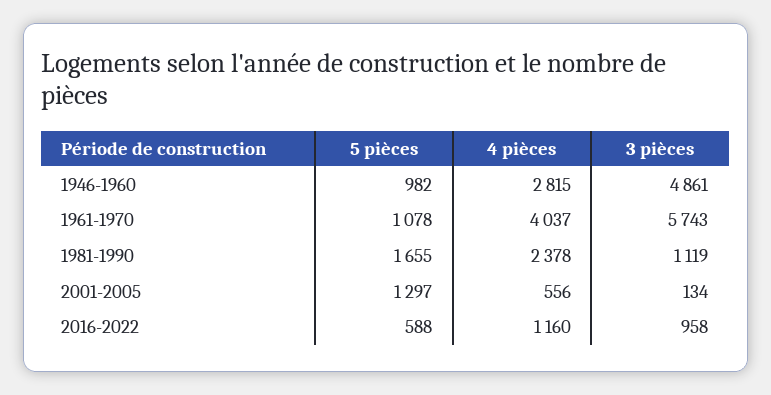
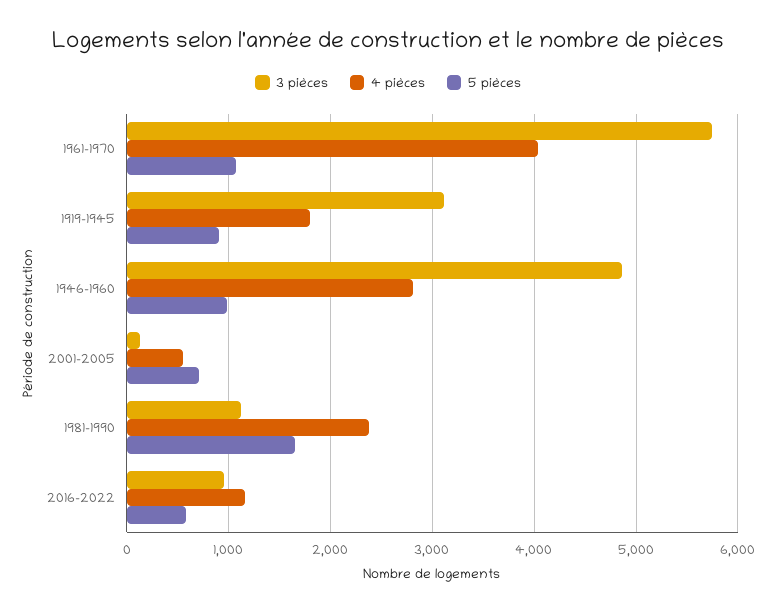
  {
    "5 pièces": {
      "1946-1960": 982,
      "1961-1970": 1078,
      "1981-1990": 1655,
-     "2001-2005": 1297,
+     "2001-2005": 700,
-     "2016-2022": 588
+     "2016-2022": 588,
+     "1919-1945": 900
    },
    "4 pièces": {
      "1946-1960": 2815,
      "1961-1970": 4037,
      "1981-1990": 2378,
      "2001-2005": 556,
-     "2016-2022": 1160
+     "2016-2022": 1160,
+     "1919-1945": 1800
    },
    "3 pièces": {
      "1946-1960": 4861,
      "1961-1970": 5743,
      "1981-1990": 1119,
      "2001-2005": 134,
-     "2016-2022": 958
+     "2016-2022": 958,
+     "1919-1945": 3100
    }
  }

